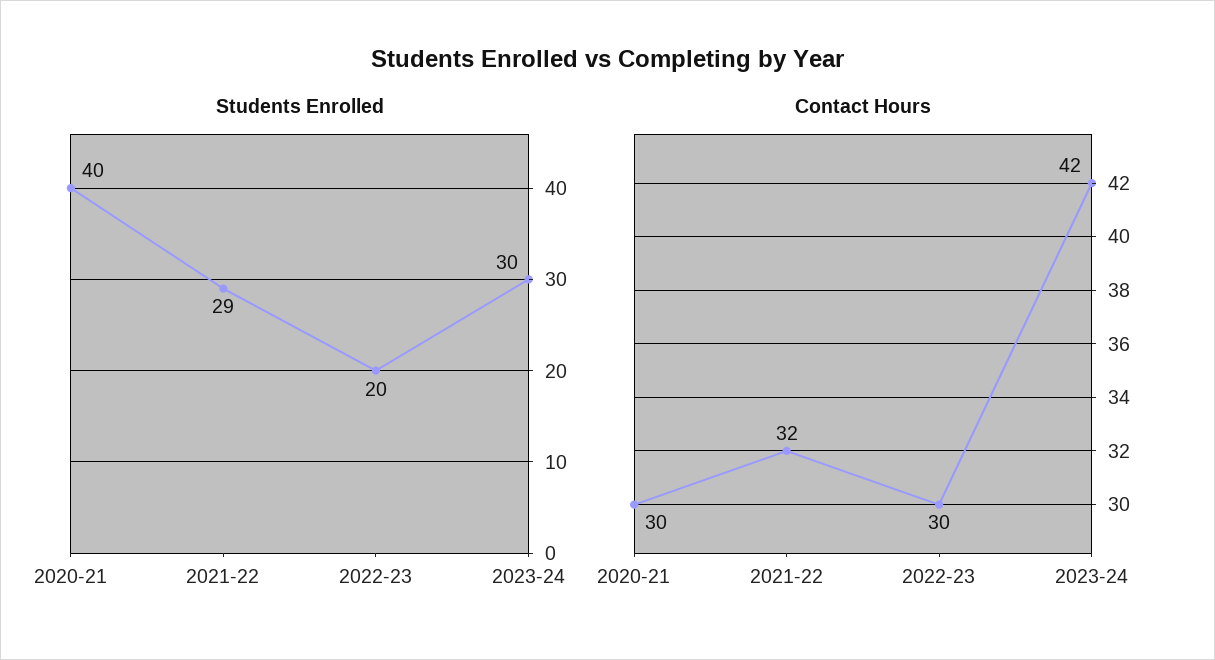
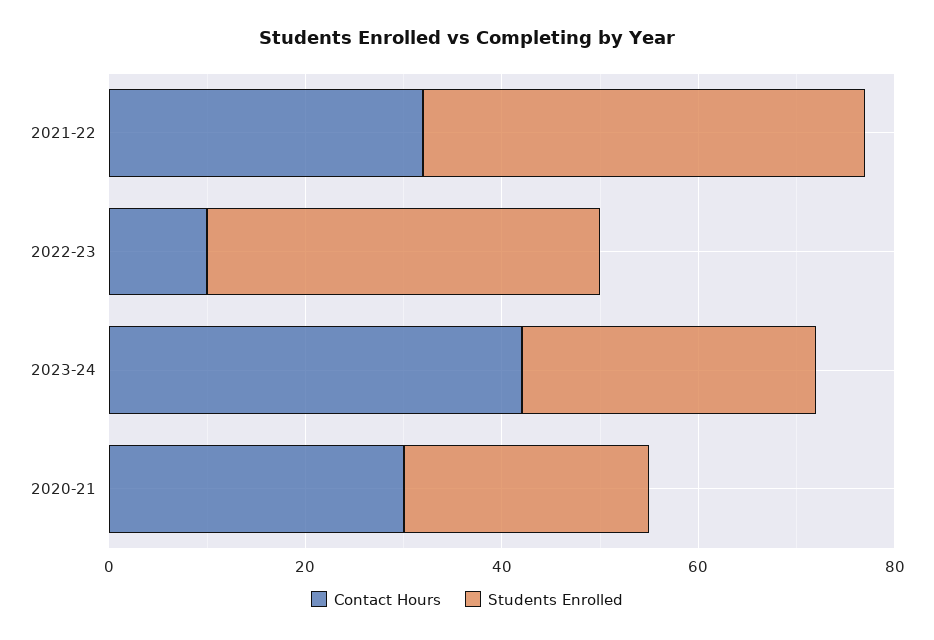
  {
    "Students Enrolled": {
-     "2020-21": 40,
+     "2020-21": 25,
-     "2021-22": 29,
+     "2021-22": 45,
-     "2022-23": 20,
+     "2022-23": 40,
      "2023-24": 30
    },
    "Contact Hours": {
      "2020-21": 30,
      "2021-22": 32,
-     "2022-23": 30,
+     "2022-23": 10,
      "2023-24": 42
    }
  }

